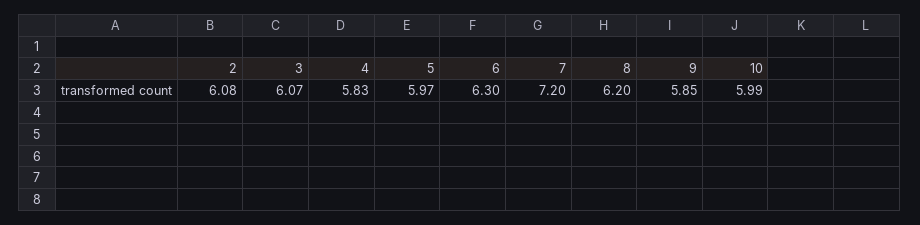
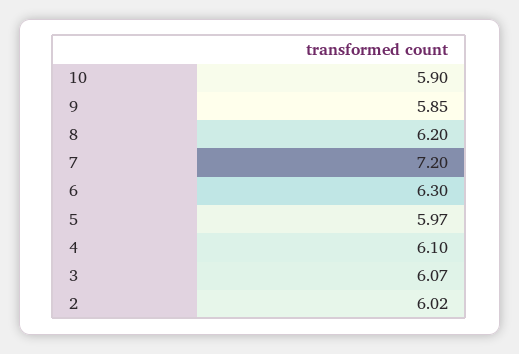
  {
-   "2": 6.08,
+   "2": 6.02,
    "3": 6.07,
-   "4": 5.83,
+   "4": 6.1,
    "5": 5.97,
    "6": 6.3,
    "7": 7.2,
    "8": 6.2,
    "9": 5.85,
-   "10": 5.99
+   "10": 5.9
  }

